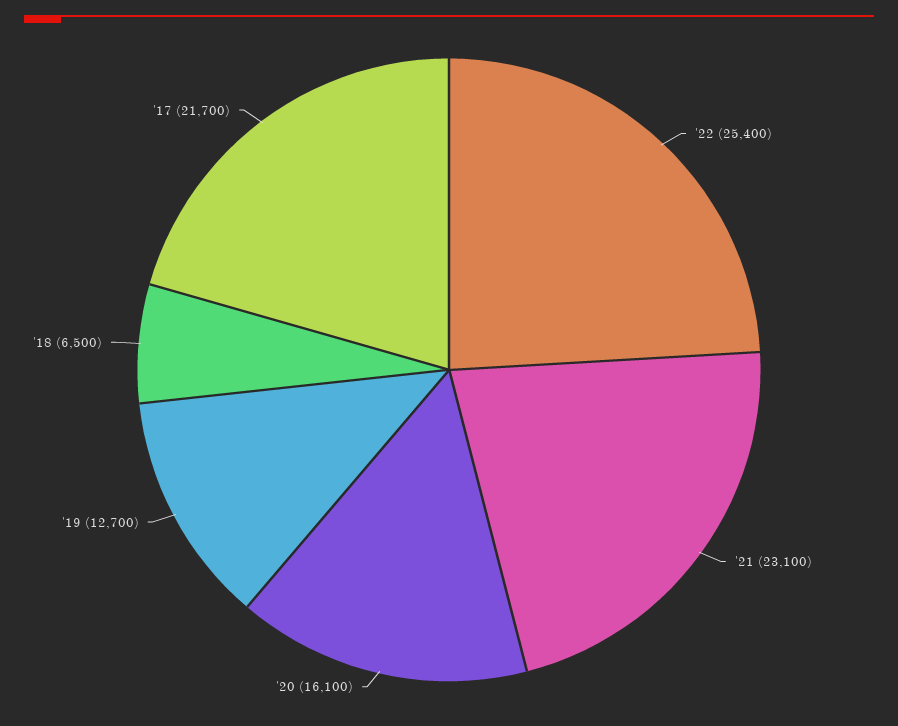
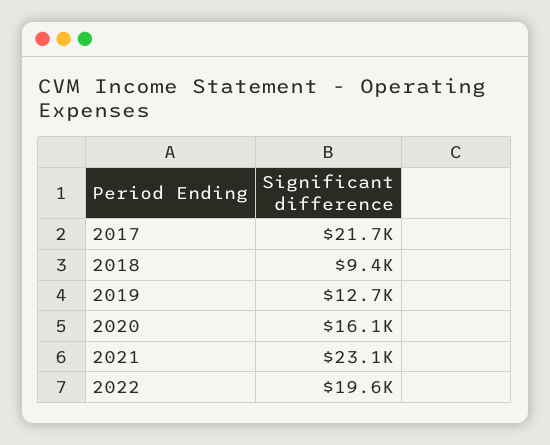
  {
-   "'22": 25400,
+   "'22": 19600,
    "'21": 23100,
    "'20": 16100,
    "'19": 12700,
-   "'18": 6500,
+   "'18": 9400,
    "'17": 21700
  }

